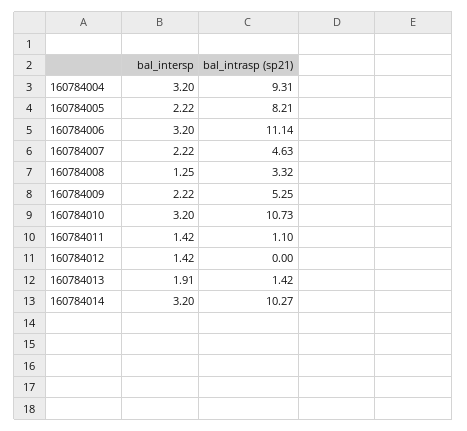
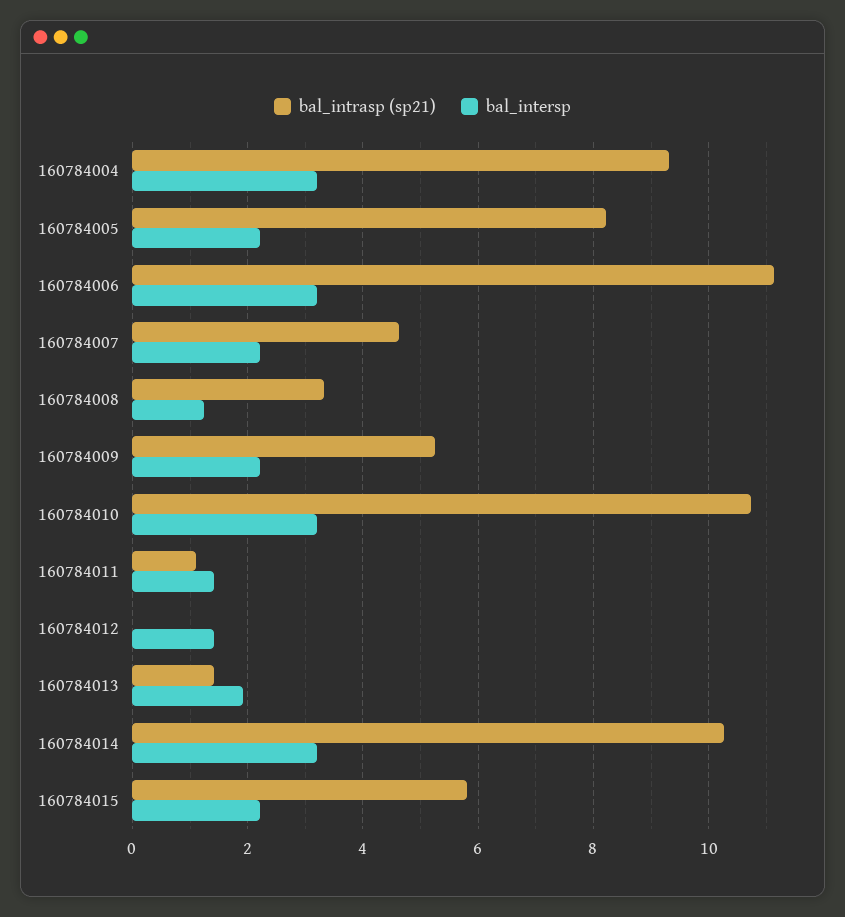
  {
    "bal_intersp": {
      "160784004": 3.2,
      "160784005": 2.22,
      "160784006": 3.2,
      "160784007": 2.22,
      "160784008": 1.25,
      "160784009": 2.22,
      "160784010": 3.2,
      "160784011": 1.42,
      "160784012": 1.42,
      "160784013": 1.91,
-     "160784014": 3.2
+     "160784014": 3.2,
+     "160784015": 2.2
    },
    "bal_intrasp (sp21)": {
      "160784004": 9.31,
      "160784005": 8.21,
      "160784006": 11.14,
      "160784007": 4.63,
      "160784008": 3.32,
      "160784009": 5.25,
      "160784010": 10.73,
      "160784011": 1.1,
      "160784012": 0,
      "160784013": 1.42,
-     "160784014": 10.27
+     "160784014": 10.27,
+     "160784015": 5.8
    }
  }

